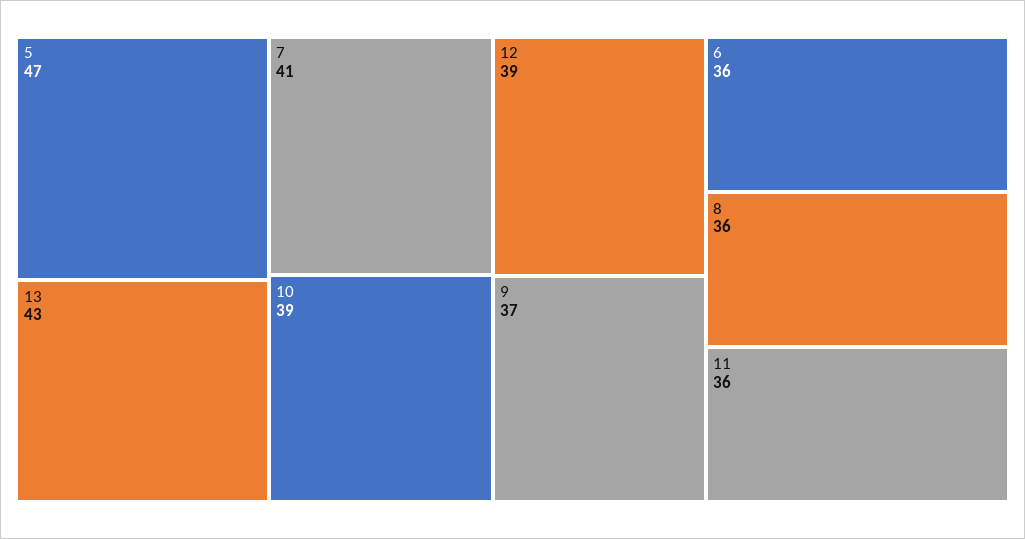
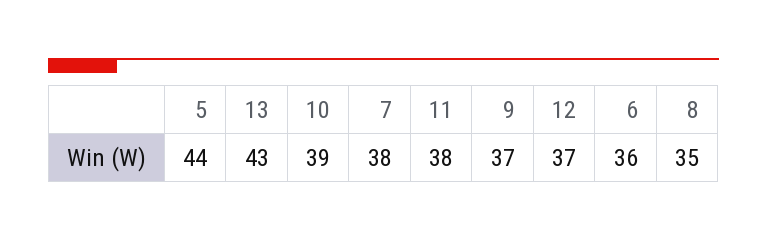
  {
-   "5": 47,
+   "5": 44,
    "13": 43,
-   "7": 41,
+   "7": 38,
    "10": 39,
-   "12": 39,
+   "12": 37,
    "9": 37,
    "6": 36,
-   "8": 36,
+   "8": 35,
-   "11": 36
+   "11": 38
  }

